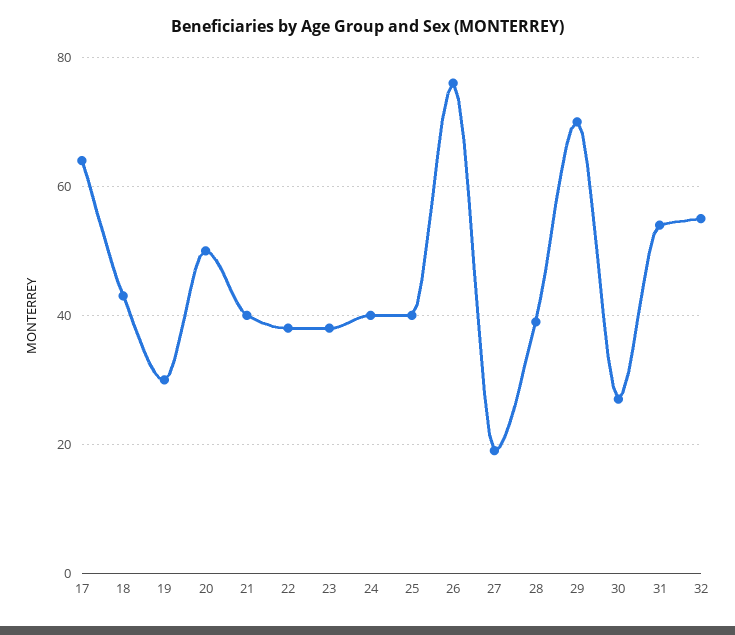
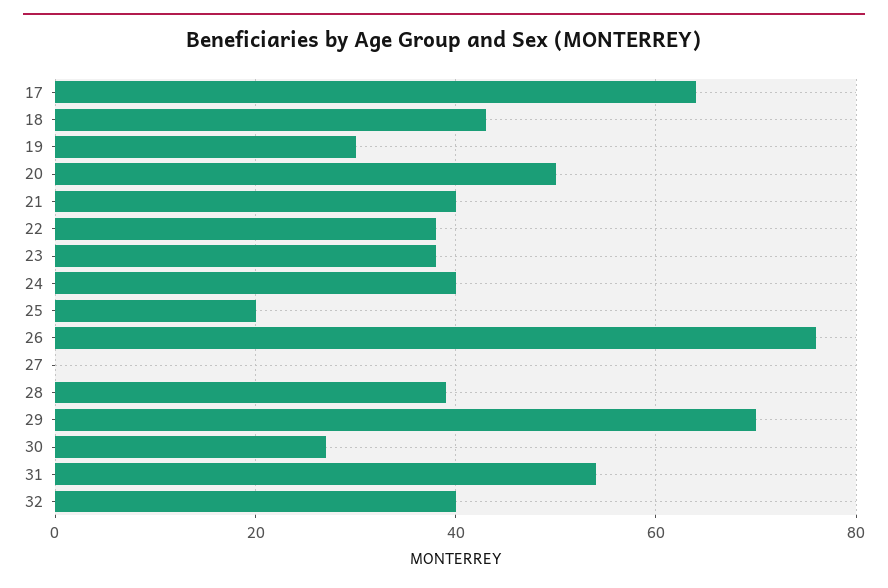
  {
    "17": 65,
    "18": 45,
    "19": 30,
    "20": 50,
    "21": 40,
    "22": 40,
    "23": 40,
    "24": 40,
-   "25": 40,
+   "25": 20,
    "26": 75,
-   "27": 20,
+   "27": 0,
    "28": 40,
    "29": 70,
    "30": 25,
    "31": 55,
-   "32": 55
+   "32": 40
  }

